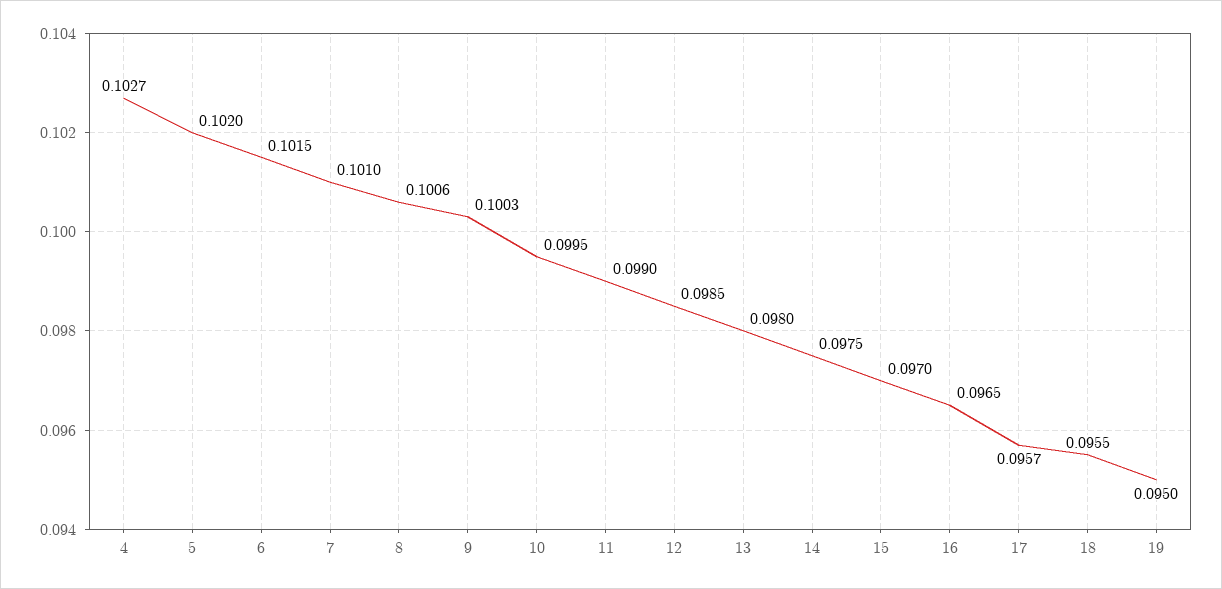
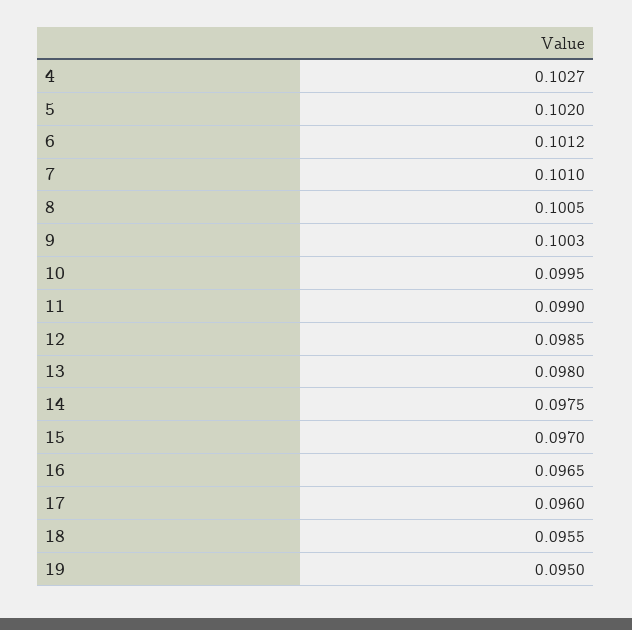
  {
    "4": 0.1027,
    "5": 0.102,
-   "6": 0.1015,
+   "6": 0.1012,
    "7": 0.101,
-   "8": 0.1006,
+   "8": 0.1005,
    "9": 0.1003,
    "10": 0.0995,
    "11": 0.099,
    "12": 0.0985,
    "13": 0.098,
    "14": 0.0975,
    "15": 0.097,
    "16": 0.0965,
-   "17": 0.0957,
+   "17": 0.096,
    "18": 0.0955,
    "19": 0.095
  }

